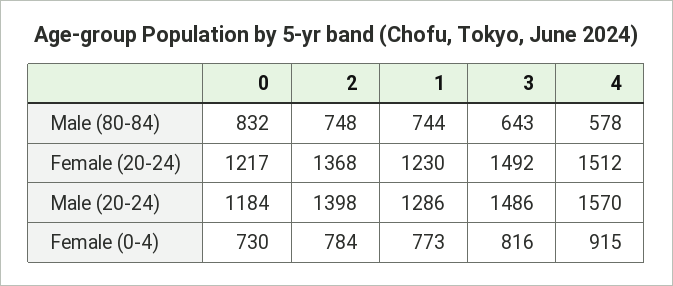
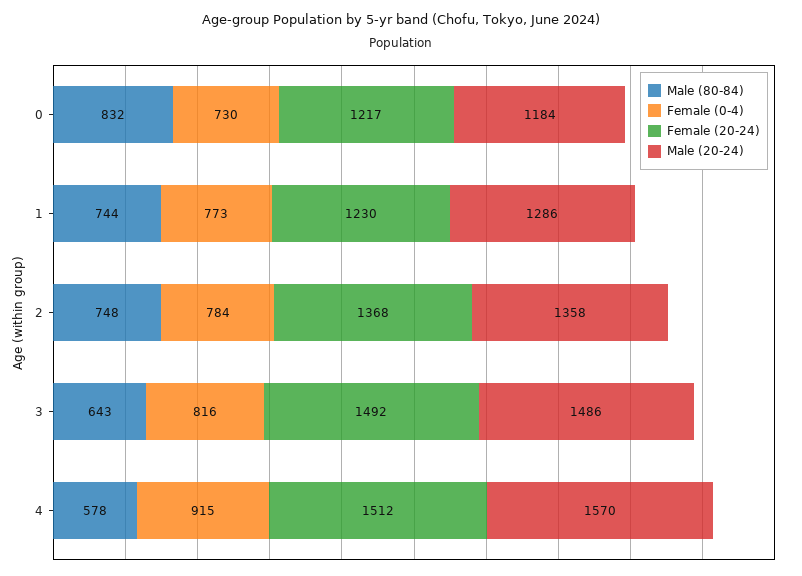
  {
    "Male (80-84)": {
      "0": 832,
      "2": 748,
      "1": 744,
      "3": 643,
      "4": 578
    },
    "Female (20-24)": {
      "0": 1217,
      "2": 1368,
      "1": 1230,
      "3": 1492,
      "4": 1512
    },
    "Male (20-24)": {
      "0": 1184,
-     "2": 1398,
+     "2": 1358,
      "1": 1286,
      "3": 1486,
      "4": 1570
    },
    "Female (0-4)": {
      "0": 730,
      "2": 784,
      "1": 773,
      "3": 816,
      "4": 915
    }
  }

